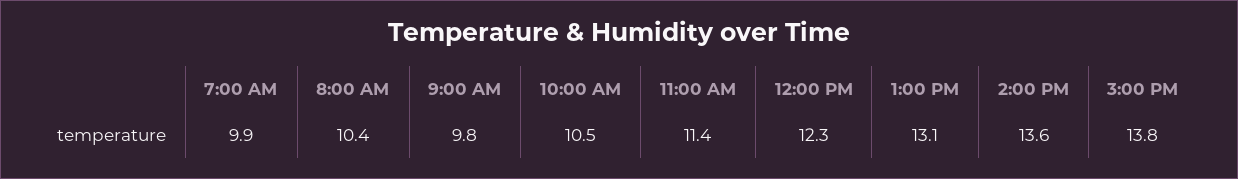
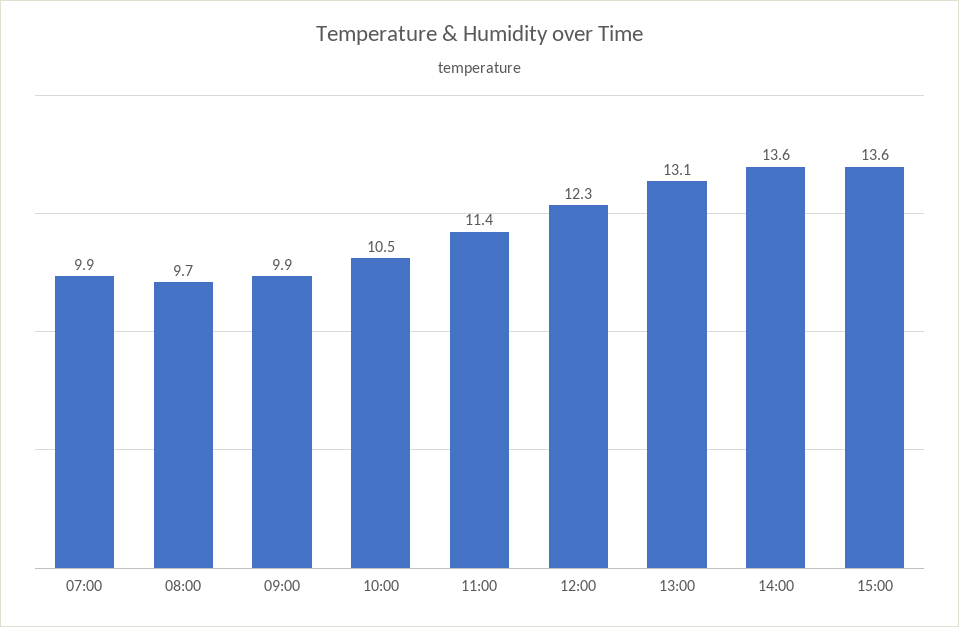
  {
    "7:00 AM": 9.9,
-   "8:00 AM": 10.4,
+   "8:00 AM": 9.7,
-   "9:00 AM": 9.8,
+   "9:00 AM": 9.9,
    "10:00 AM": 10.5,
    "11:00 AM": 11.4,
    "12:00 PM": 12.3,
    "1:00 PM": 13.1,
    "2:00 PM": 13.6,
-   "3:00 PM": 13.8
+   "3:00 PM": 13.6
  }

